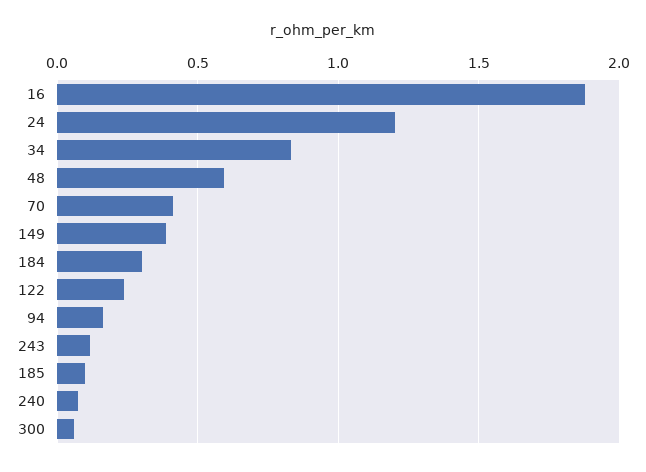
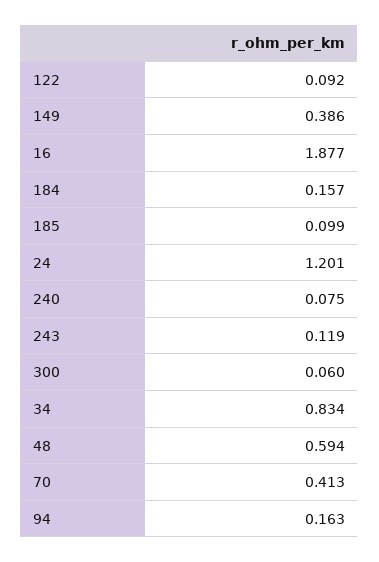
  {
    "16": 1.877,
    "24": 1.201,
    "34": 0.834,
    "48": 0.594,
    "70": 0.413,
    "149": 0.386,
-   "184": 0.3,
+   "184": 0.157,
-   "122": 0.25,
+   "122": 0.092,
    "94": 0.163,
    "243": 0.119,
    "185": 0.099,
    "240": 0.075,
    "300": 0.06
  }

